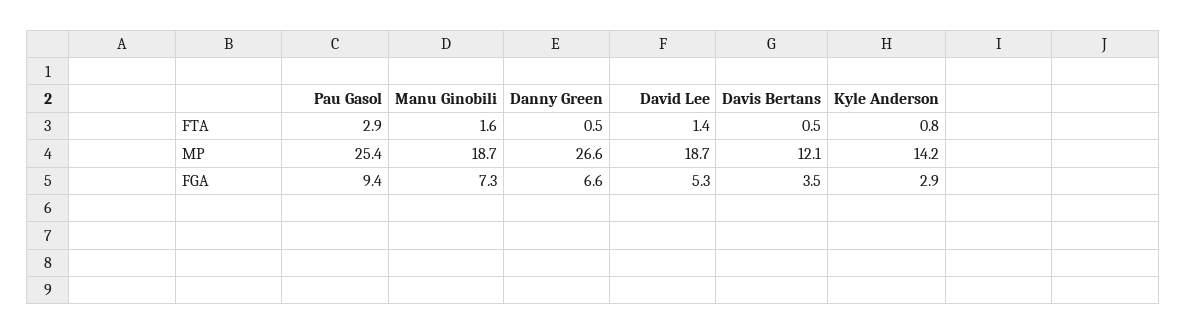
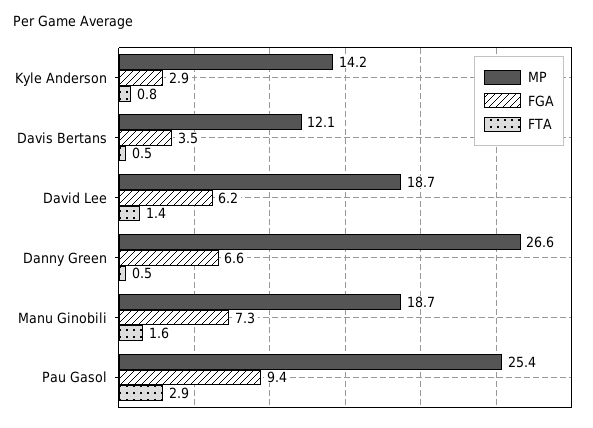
  {
    "FTA": {
      "Pau Gasol": 2.9,
      "Manu Ginobili": 1.6,
      "Danny Green": 0.5,
      "David Lee": 1.4,
      "Davis Bertans": 0.5,
      "Kyle Anderson": 0.8
    },
    "MP": {
      "Pau Gasol": 25.4,
      "Manu Ginobili": 18.7,
      "Danny Green": 26.6,
      "David Lee": 18.7,
      "Davis Bertans": 12.1,
      "Kyle Anderson": 14.2
    },
    "FGA": {
      "Pau Gasol": 9.4,
      "Manu Ginobili": 7.3,
      "Danny Green": 6.6,
-     "David Lee": 5.3,
+     "David Lee": 6.2,
      "Davis Bertans": 3.5,
      "Kyle Anderson": 2.9
    }
  }

